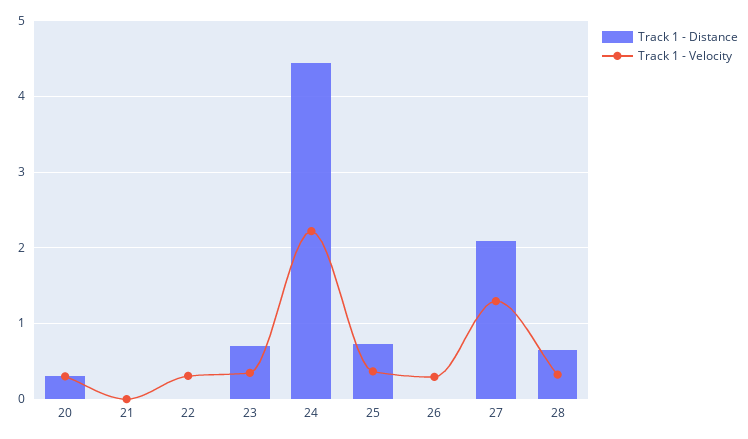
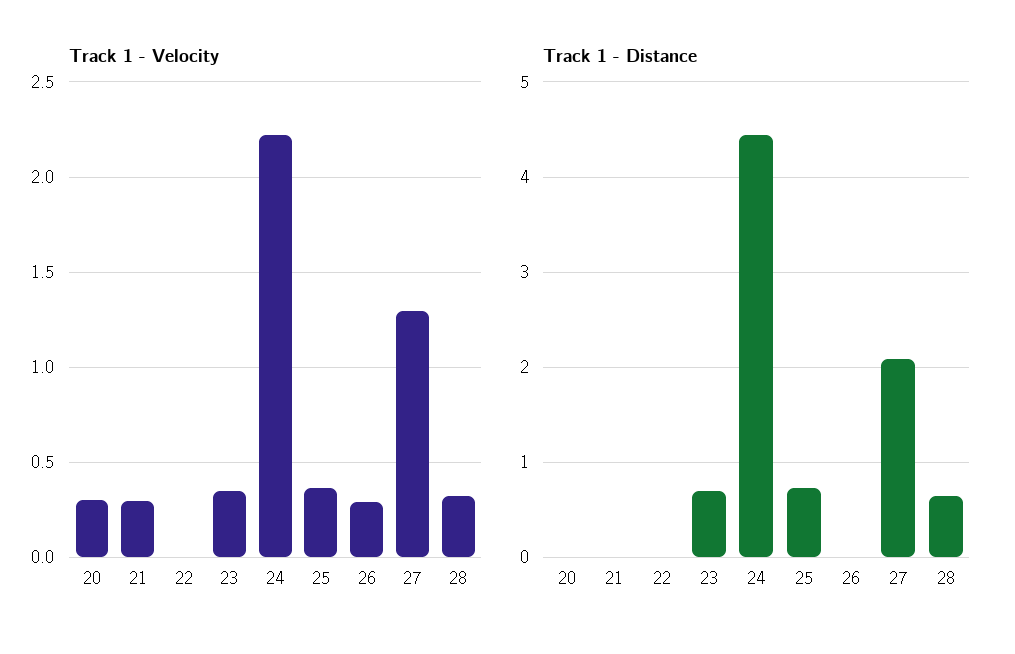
  {
    "Track 1 - Distance": {
-     "20": 0.3,
+     "20": 0,
      "21": 0,
      "22": 0,
      "23": 0.7,
      "24": 4.4,
      "25": 0.7,
      "26": 0,
      "27": 2.1,
      "28": 0.6
    },
    "Track 1 - Velocity": {
      "20": 0.3,
-     "21": 0,
+     "21": 0.3,
-     "22": 0.3,
+     "22": 0,
      "23": 0.35,
      "24": 2.2,
      "25": 0.35,
      "26": 0.3,
      "27": 1.3,
      "28": 0.3
    }
  }

